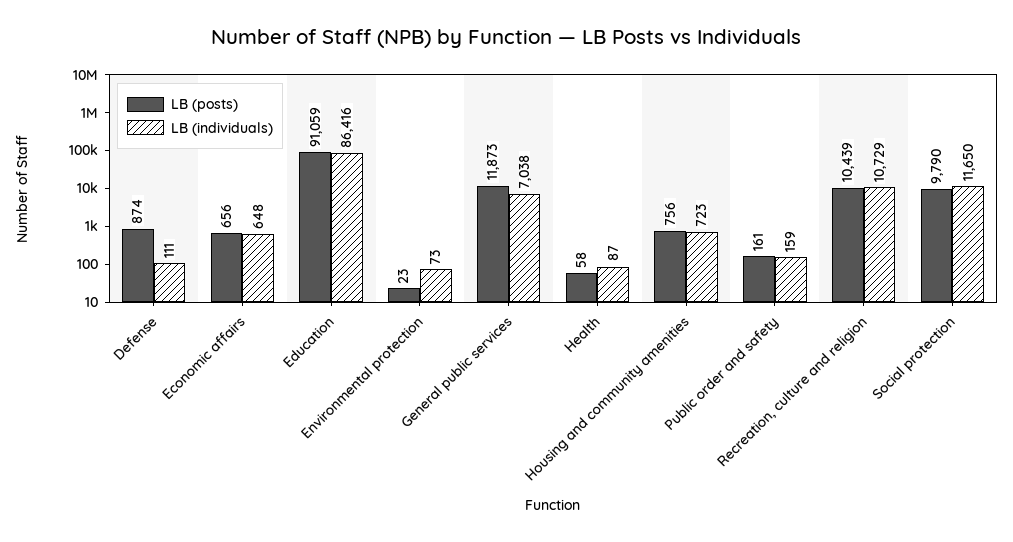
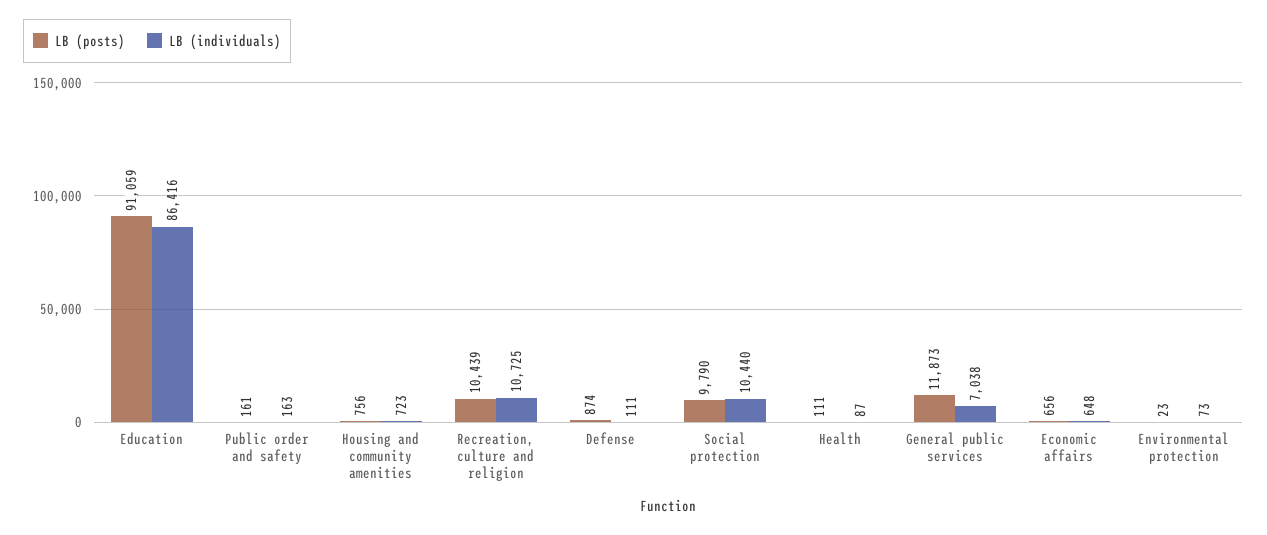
  {
    "LB (posts)": {
      "Defense": 874,
      "Economic affairs": 656,
      "Education": 91059,
      "Environmental protection": 23,
      "General public services": 11873,
-     "Health": 58,
+     "Health": 111,
      "Housing and community amenities": 756,
      "Public order and safety": 161,
      "Recreation, culture and religion": 10439,
      "Social protection": 9790
    },
    "LB (individuals)": {
      "Defense": 111,
      "Economic affairs": 648,
      "Education": 86416,
      "Environmental protection": 73,
      "General public services": 7038,
      "Health": 87,
      "Housing and community amenities": 723,
-     "Public order and safety": 159,
+     "Public order and safety": 163,
-     "Recreation, culture and religion": 10729,
+     "Recreation, culture and religion": 10725,
-     "Social protection": 11650
+     "Social protection": 10440
    }
  }

